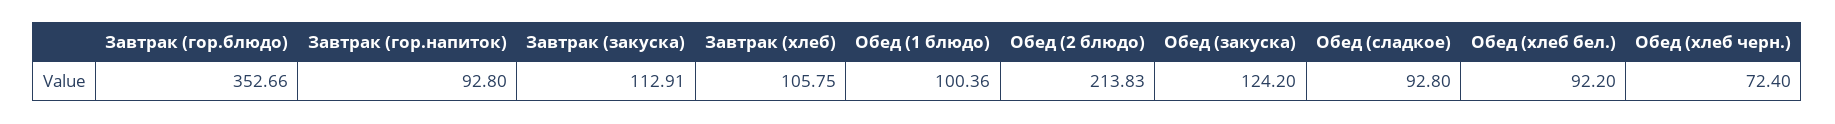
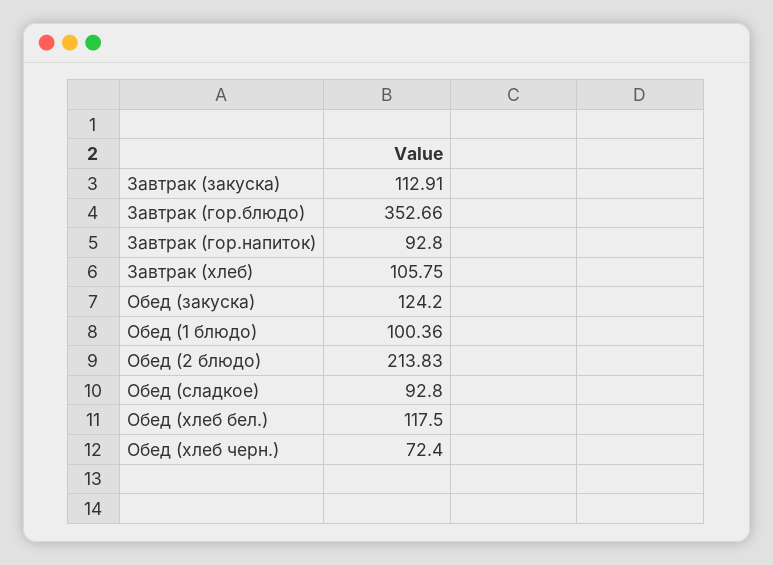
  {
    "Завтрак (гор.блюдо)": 352.66,
    "Завтрак (гор.напиток)": 92.8,
    "Завтрак (закуска)": 112.91,
    "Завтрак (хлеб)": 105.75,
    "Обед (1 блюдо)": 100.36,
    "Обед (2 блюдо)": 213.83,
    "Обед (закуска)": 124.2,
    "Обед (сладкое)": 92.8,
-   "Обед (хлеб бел.)": 92.2,
+   "Обед (хлеб бел.)": 117.5,
    "Обед (хлеб черн.)": 72.4
  }

